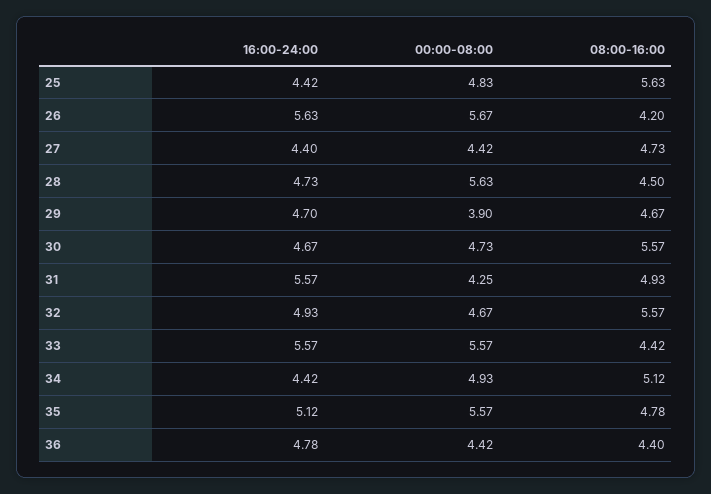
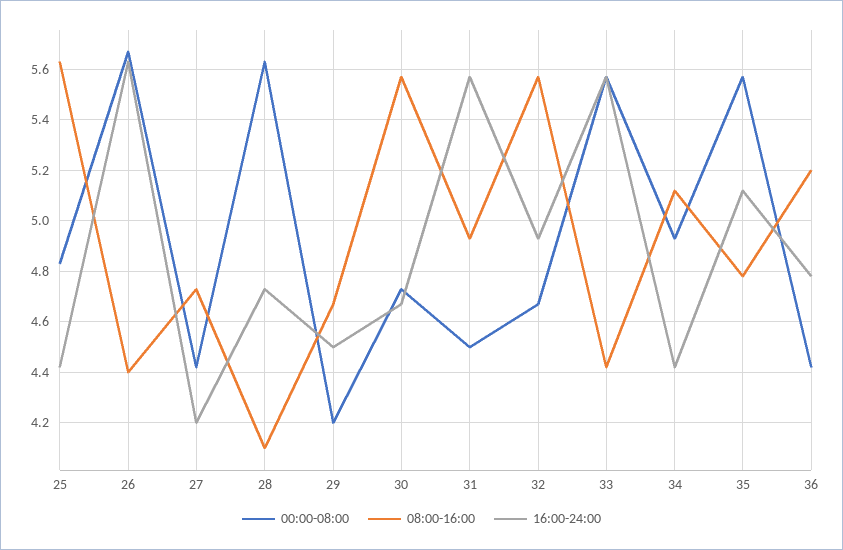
  {
    "16:00-24:00": {
      "25": 4.42,
      "26": 5.63,
-     "27": 4.4,
+     "27": 4.2,
      "28": 4.73,
-     "29": 4.7,
+     "29": 4.5,
      "30": 4.67,
      "31": 5.57,
      "32": 4.93,
      "33": 5.57,
      "34": 4.42,
      "35": 5.12,
      "36": 4.78
    },
    "00:00-08:00": {
      "25": 4.83,
      "26": 5.67,
      "27": 4.42,
      "28": 5.63,
-     "29": 3.9,
+     "29": 4.2,
      "30": 4.73,
-     "31": 4.25,
+     "31": 4.5,
      "32": 4.67,
      "33": 5.57,
      "34": 4.93,
      "35": 5.57,
      "36": 4.42
    },
    "08:00-16:00": {
      "25": 5.63,
-     "26": 4.2,
+     "26": 4.4,
      "27": 4.73,
-     "28": 4.5,
+     "28": 4.1,
      "29": 4.67,
      "30": 5.57,
      "31": 4.93,
      "32": 5.57,
      "33": 4.42,
      "34": 5.12,
      "35": 4.78,
-     "36": 4.4
+     "36": 5.2
    }
  }

